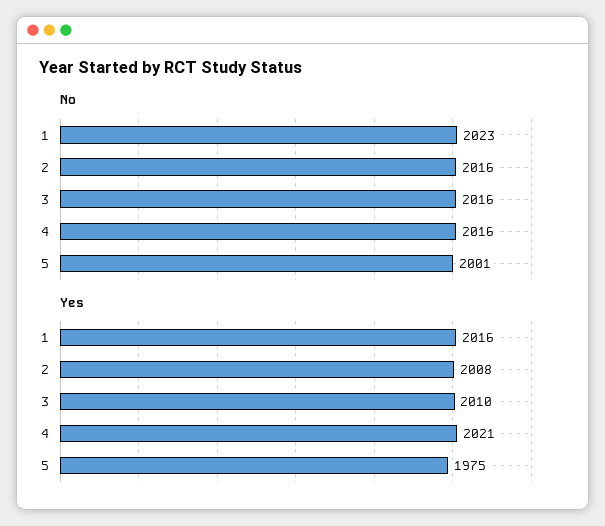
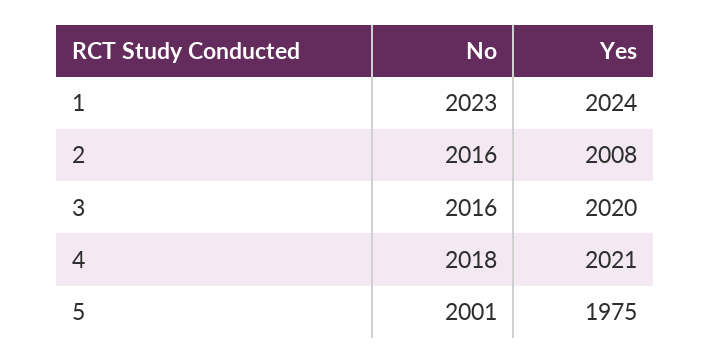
  {
    "No": {
      "1": 2023,
      "2": 2016,
      "3": 2016,
-     "4": 2016,
+     "4": 2018,
      "5": 2001
    },
    "Yes": {
-     "1": 2016,
+     "1": 2024,
      "2": 2008,
-     "3": 2010,
+     "3": 2020,
      "4": 2021,
      "5": 1975
    }
  }

